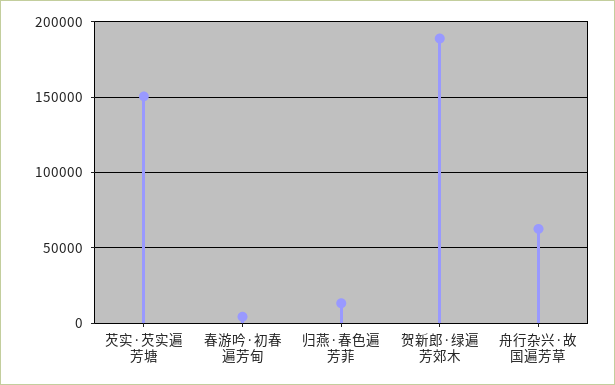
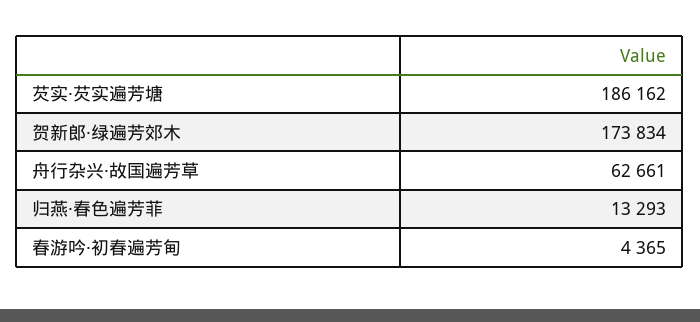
  {
-   "芡实·芡实遍芳塘": 150000,
+   "芡实·芡实遍芳塘": 186162,
    "春游吟·初春遍芳甸": 4365,
    "归燕·春色遍芳菲": 13293,
-   "贺新郎·绿遍芳郊木": 190000,
+   "贺新郎·绿遍芳郊木": 173834,
    "舟行杂兴·故国遍芳草": 62661
  }

